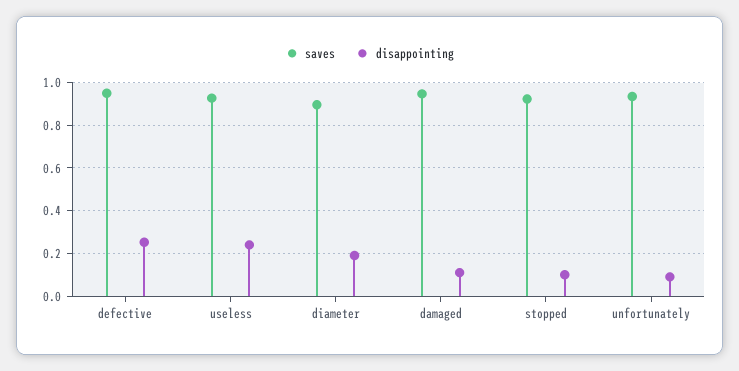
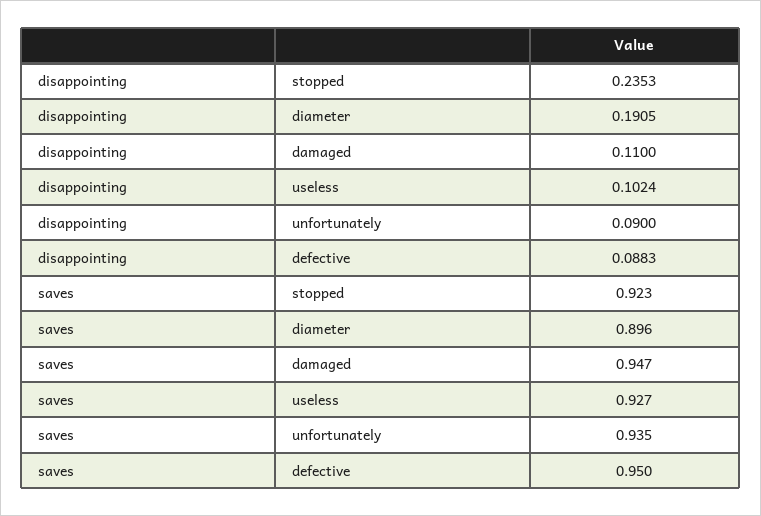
  {
    "saves": {
      "defective": 0.95,
      "useless": 0.927,
      "diameter": 0.896,
      "damaged": 0.947,
      "stopped": 0.923,
      "unfortunately": 0.935
    },
    "disappointing": {
-     "defective": 0.25,
+     "defective": 0.0883,
-     "useless": 0.25,
+     "useless": 0.1024,
      "diameter": 0.1905,
      "damaged": 0.11,
-     "stopped": 0.1,
+     "stopped": 0.2353,
      "unfortunately": 0.09
    }
  }

